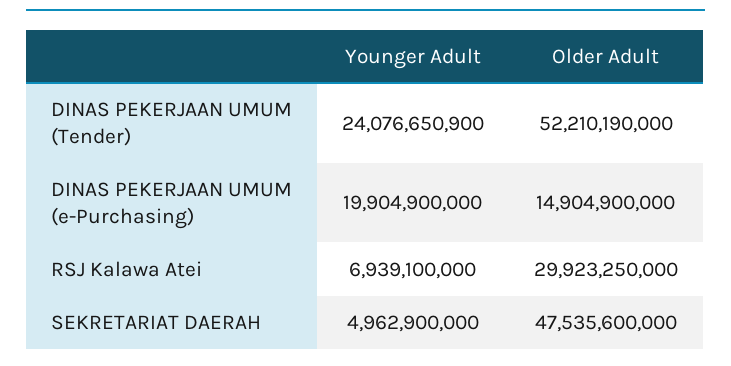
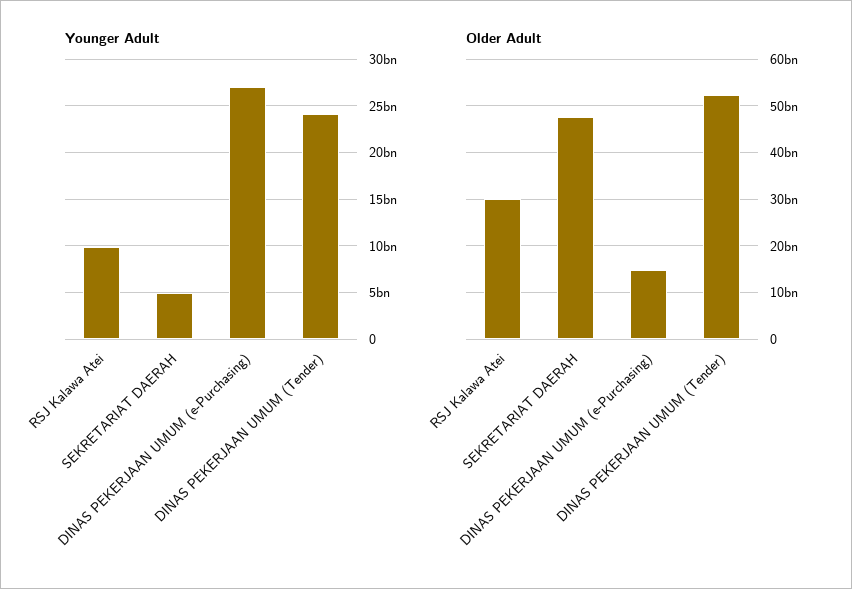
  {
    "Younger Adult": {
      "DINAS PEKERJAAN UMUM (Tender)": 24076650900,
-     "DINAS PEKERJAAN UMUM (e-Purchasing)": 19904900000,
+     "DINAS PEKERJAAN UMUM (e-Purchasing)": 27000000000,
-     "RSJ Kalawa Atei": 6939100000,
+     "RSJ Kalawa Atei": 10000000000,
      "SEKRETARIAT DAERAH": 4962900000
    },
    "Older Adult": {
      "DINAS PEKERJAAN UMUM (Tender)": 52210190000,
      "DINAS PEKERJAAN UMUM (e-Purchasing)": 14904900000,
      "RSJ Kalawa Atei": 29923250000,
      "SEKRETARIAT DAERAH": 47535600000
    }
  }

